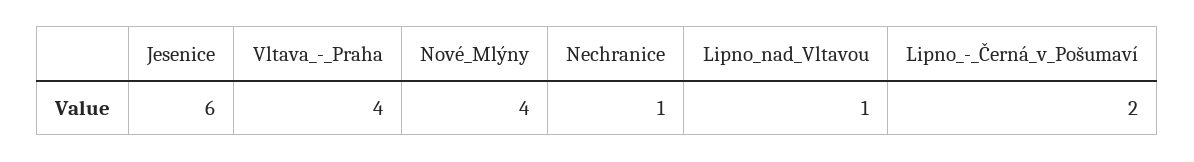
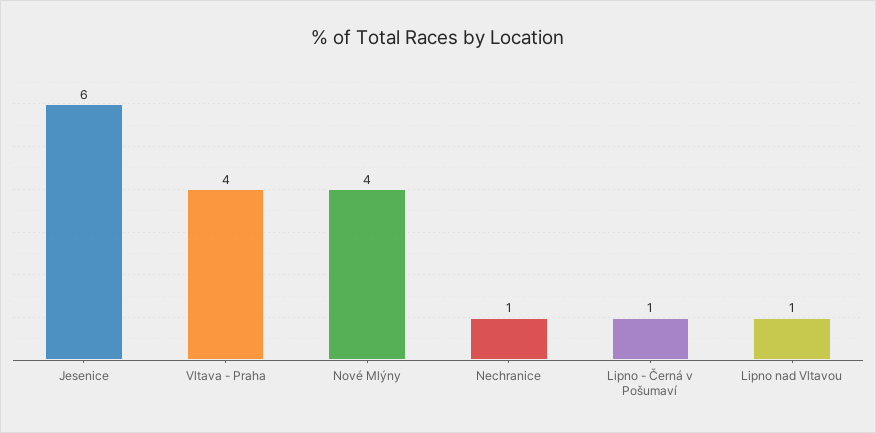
  {
    "Jesenice": 6,
    "Vltava_-_Praha": 4,
    "Nové_Mlýny": 4,
    "Nechranice": 1,
    "Lipno_nad_Vltavou": 1,
-   "Lipno_-_Černá_v_Pošumaví": 2
+   "Lipno_-_Černá_v_Pošumaví": 1
  }

